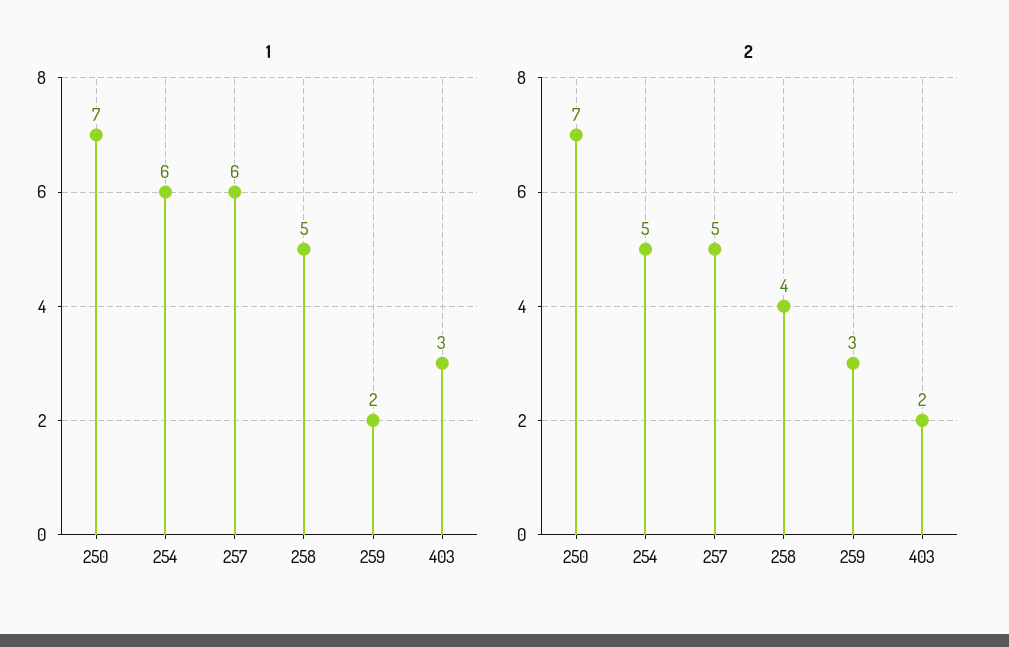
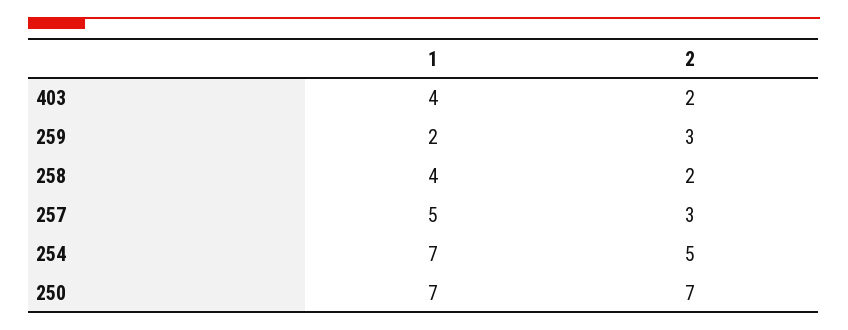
  {
    "1": {
      "250": 7,
-     "254": 6,
+     "254": 7,
-     "257": 6,
+     "257": 5,
-     "258": 5,
+     "258": 4,
      "259": 2,
-     "403": 3
+     "403": 4
    },
    "2": {
      "250": 7,
      "254": 5,
-     "257": 5,
+     "257": 3,
-     "258": 4,
+     "258": 2,
      "259": 3,
      "403": 2
    }
  }

